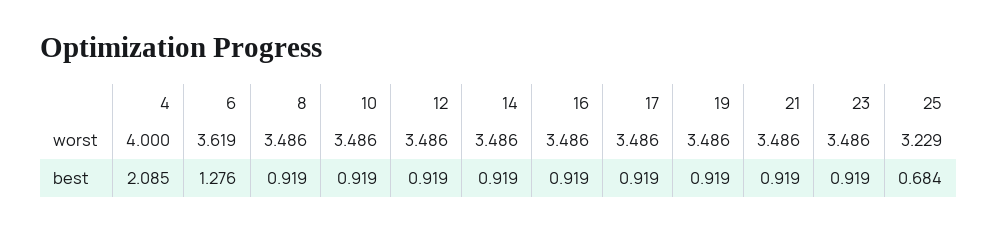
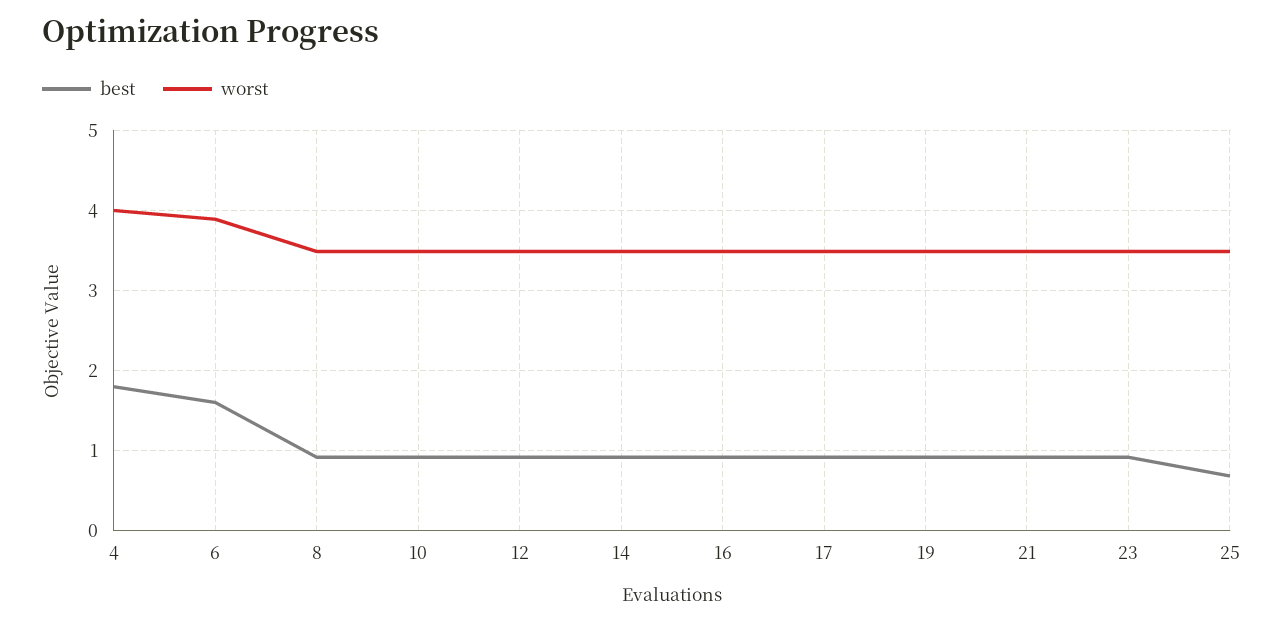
  {
    "worst": {
      "4": 4,
-     "6": 3.619,
+     "6": 3.9,
      "8": 3.486,
      "10": 3.486,
      "12": 3.486,
      "14": 3.486,
      "16": 3.486,
      "17": 3.486,
      "19": 3.486,
      "21": 3.486,
      "23": 3.486,
-     "25": 3.229
+     "25": 3.5
    },
    "best": {
-     "4": 2.085,
+     "4": 1.8,
-     "6": 1.276,
+     "6": 1.6,
      "8": 0.919,
      "10": 0.919,
      "12": 0.919,
      "14": 0.919,
      "16": 0.919,
      "17": 0.919,
      "19": 0.919,
      "21": 0.919,
      "23": 0.919,
      "25": 0.684
    }
  }

